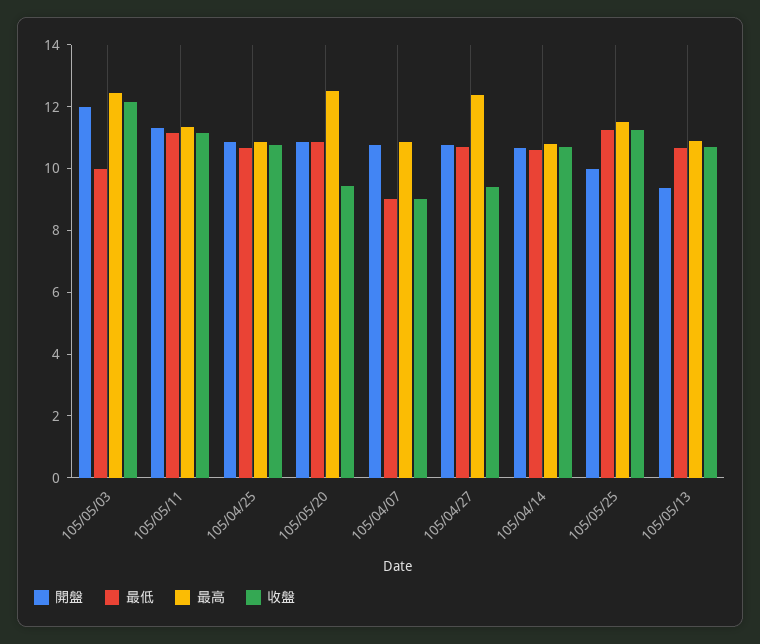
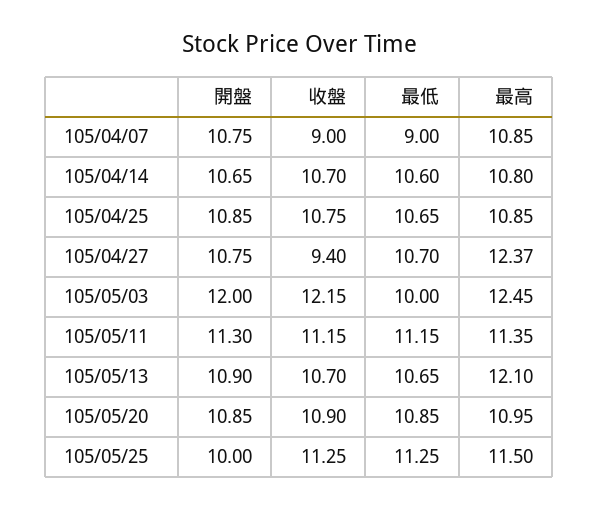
  {
    "開盤": {
      "105/05/03": 12,
      "105/05/11": 11.3,
      "105/04/25": 10.85,
      "105/05/20": 10.85,
      "105/04/07": 10.75,
      "105/04/27": 10.75,
      "105/04/14": 10.65,
      "105/05/25": 10,
-     "105/05/13": 9.5
+     "105/05/13": 10.9
    },
    "最低": {
      "105/05/03": 10,
      "105/05/11": 11.15,
      "105/04/25": 10.65,
      "105/05/20": 10.85,
      "105/04/07": 9,
      "105/04/27": 10.7,
      "105/04/14": 10.6,
      "105/05/25": 11.25,
      "105/05/13": 10.65
    },
    "最高": {
      "105/05/03": 12.45,
      "105/05/11": 11.35,
      "105/04/25": 10.85,
-     "105/05/20": 12.5,
+     "105/05/20": 10.95,
      "105/04/07": 10.85,
      "105/04/27": 12.37,
      "105/04/14": 10.8,
      "105/05/25": 11.5,
-     "105/05/13": 11
+     "105/05/13": 12.1
    },
    "收盤": {
      "105/05/03": 12.15,
      "105/05/11": 11.15,
      "105/04/25": 10.75,
-     "105/05/20": 9.5,
+     "105/05/20": 10.9,
      "105/04/07": 9,
      "105/04/27": 9.4,
      "105/04/14": 10.7,
      "105/05/25": 11.25,
      "105/05/13": 10.7
    }
  }

